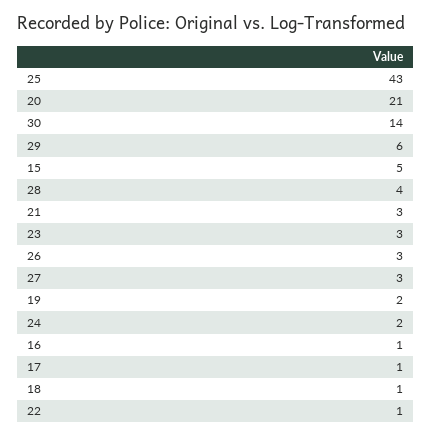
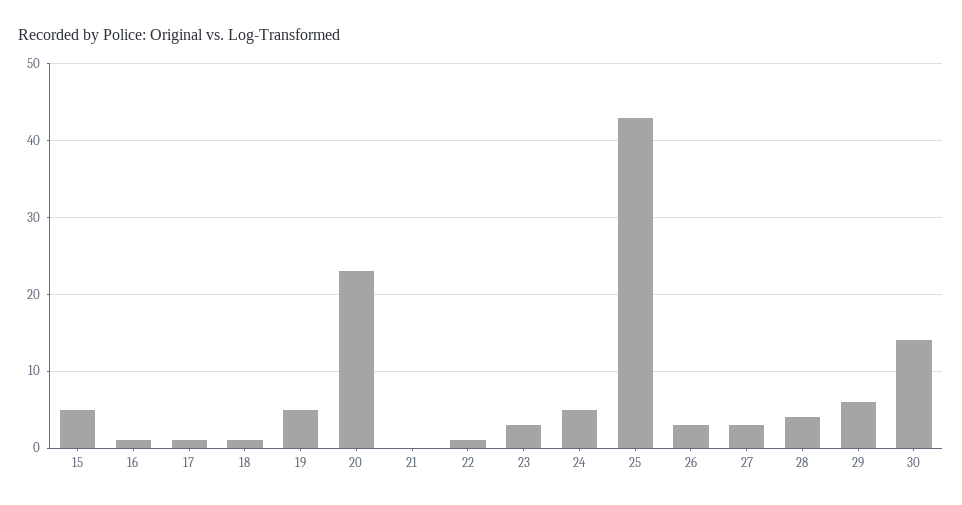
  {
    "25": 43,
-   "20": 21,
+   "20": 23,
    "30": 14,
    "29": 6,
    "15": 5,
    "28": 4,
-   "21": 3,
+   "21": 0,
    "23": 3,
    "26": 3,
    "27": 3,
-   "19": 2,
+   "19": 5,
-   "24": 2,
+   "24": 5,
    "16": 1,
    "17": 1,
    "18": 1,
    "22": 1
  }

